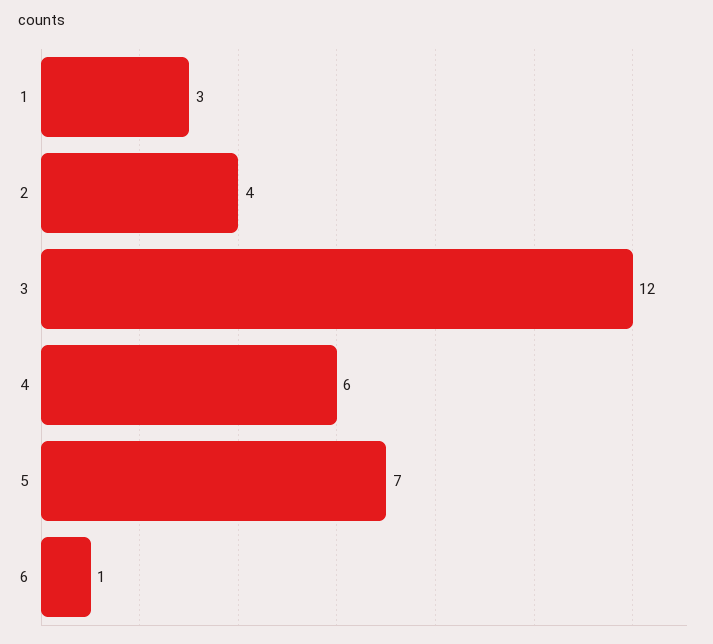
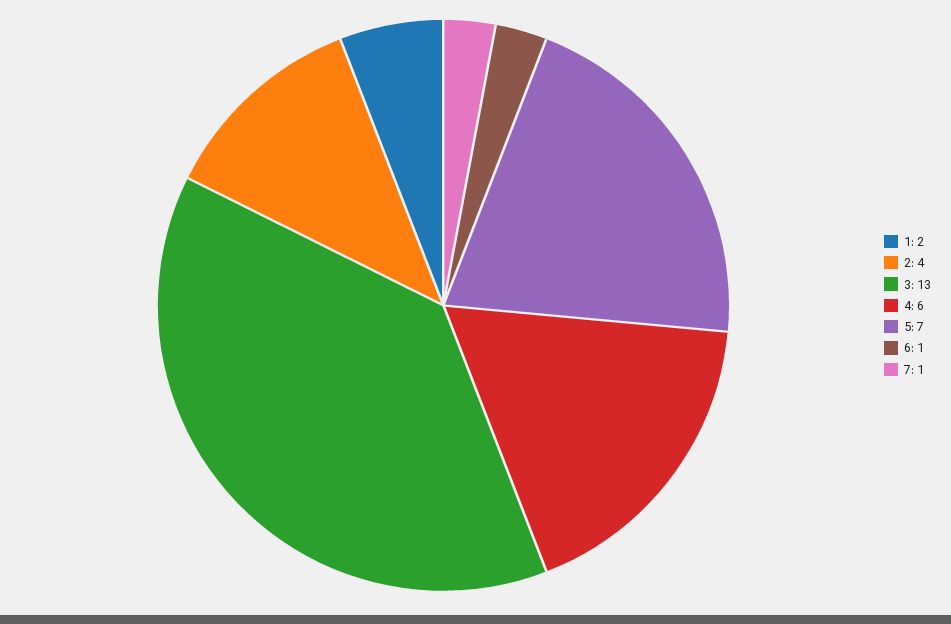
  {
-   "1": 3,
+   "1": 2,
    "2": 4,
-   "3": 12,
+   "3": 13,
    "4": 6,
    "5": 7,
-   "6": 1
+   "6": 1,
+   "7": 1
  }

